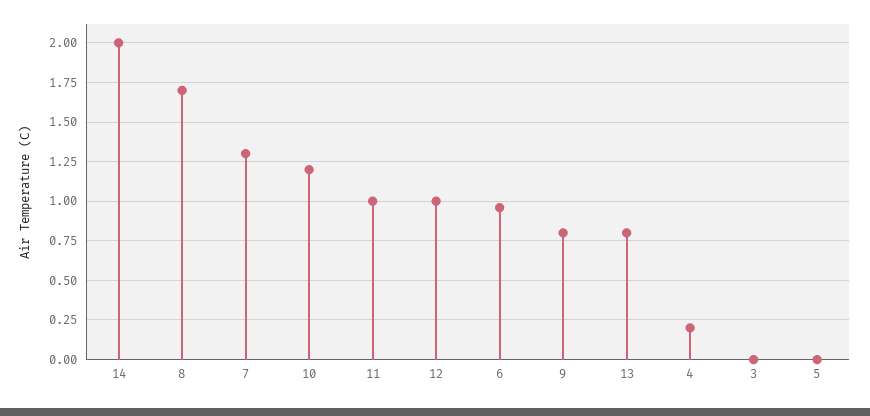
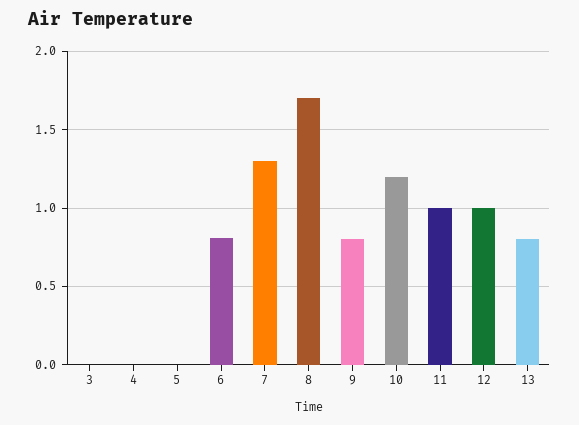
  {
-   "14": 2,
    "8": 1.7,
    "7": 1.3,
    "10": 1.2,
    "11": 1,
    "12": 1,
-   "6": 0.95,
+   "6": 0.8,
    "9": 0.8,
    "13": 0.8,
-   "4": 0.2,
+   "4": 0,
    "3": 0,
    "5": 0
  }

